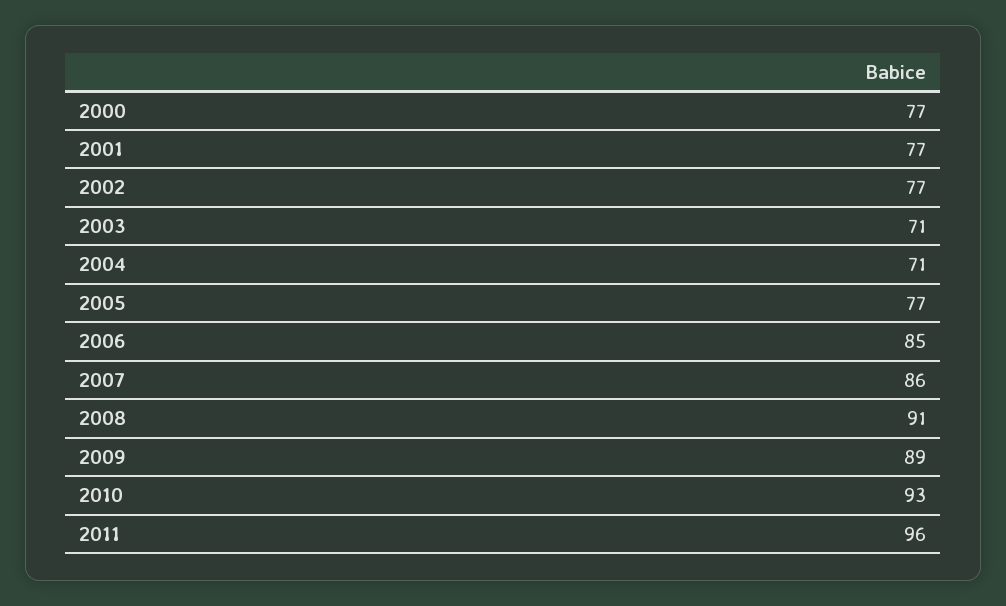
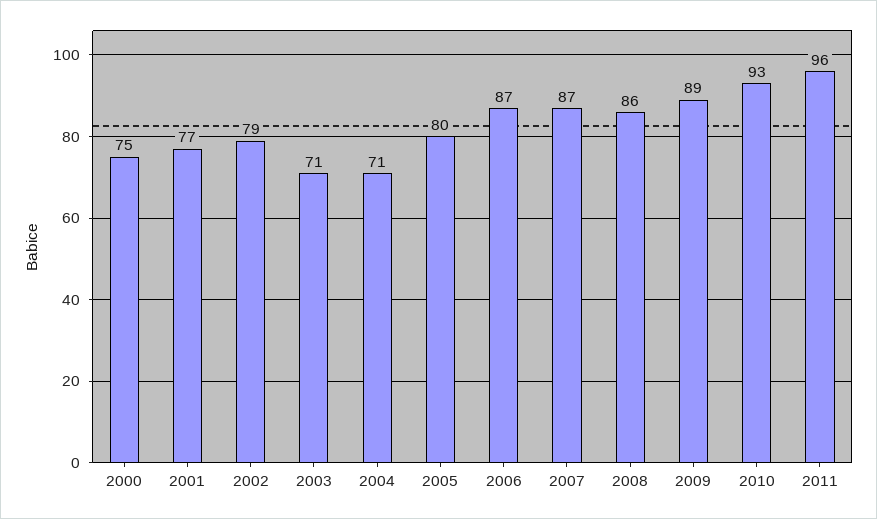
  {
-   "2000": 77,
+   "2000": 75,
    "2001": 77,
-   "2002": 77,
+   "2002": 79,
    "2003": 71,
    "2004": 71,
-   "2005": 77,
+   "2005": 80,
-   "2006": 85,
+   "2006": 87,
-   "2007": 86,
+   "2007": 87,
-   "2008": 91,
+   "2008": 86,
    "2009": 89,
    "2010": 93,
    "2011": 96
  }

